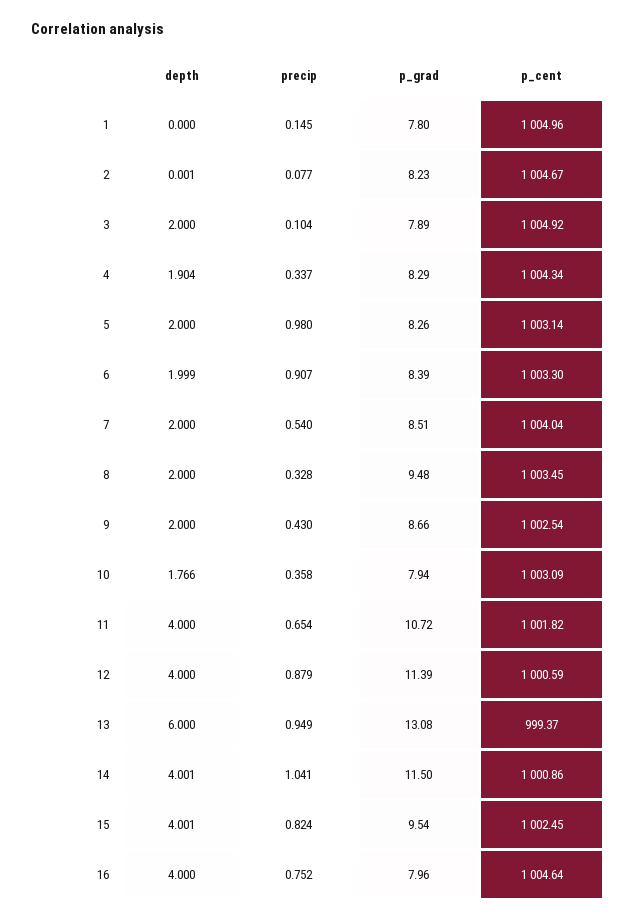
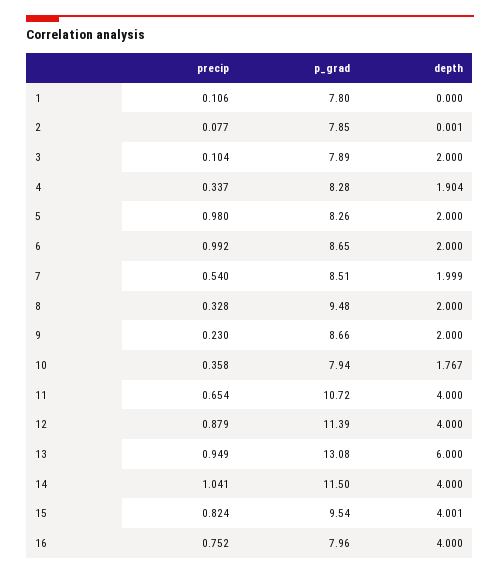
  {
    "depth": {
      "1": 0,
      "2": 0.001,
      "3": 2,
      "4": 1.904,
      "5": 2,
-     "6": 1.999,
+     "6": 2,
-     "7": 2,
+     "7": 1.999,
      "8": 2,
      "9": 2,
-     "10": 1.766,
+     "10": 1.767,
      "11": 4,
      "12": 4,
      "13": 6,
-     "14": 4.001,
+     "14": 4,
      "15": 4.001,
      "16": 4
    },
    "precip": {
-     "1": 0.145,
+     "1": 0.106,
      "2": 0.077,
      "3": 0.104,
      "4": 0.337,
      "5": 0.98,
-     "6": 0.907,
+     "6": 0.992,
      "7": 0.54,
      "8": 0.328,
-     "9": 0.43,
+     "9": 0.23,
      "10": 0.358,
      "11": 0.654,
      "12": 0.879,
      "13": 0.949,
      "14": 1.041,
      "15": 0.824,
      "16": 0.752
    },
    "p_grad": {
      "1": 7.8,
-     "2": 8.23,
+     "2": 7.85,
      "3": 7.89,
-     "4": 8.29,
+     "4": 8.28,
      "5": 8.26,
-     "6": 8.39,
+     "6": 8.65,
      "7": 8.51,
      "8": 9.48,
      "9": 8.66,
      "10": 7.94,
      "11": 10.72,
      "12": 11.39,
      "13": 13.08,
      "14": 11.5,
      "15": 9.54,
      "16": 7.96
-   },
+   }
-   "p_cent": {
-     "1": 1004.96,
-     "2": 1004.67,
-     "3": 1004.92,
-     "4": 1004.34,
-     "5": 1003.14,
-     "6": 1003.3,
-     "7": 1004.04,
-     "8": 1003.45,
-     "9": 1002.54,
-     "10": 1003.09,
-     "11": 1001.82,
-     "12": 1000.59,
-     "13": 999.37,
-     "14": 1000.86,
-     "15": 1002.45,
-     "16": 1004.64
-   }
  }

